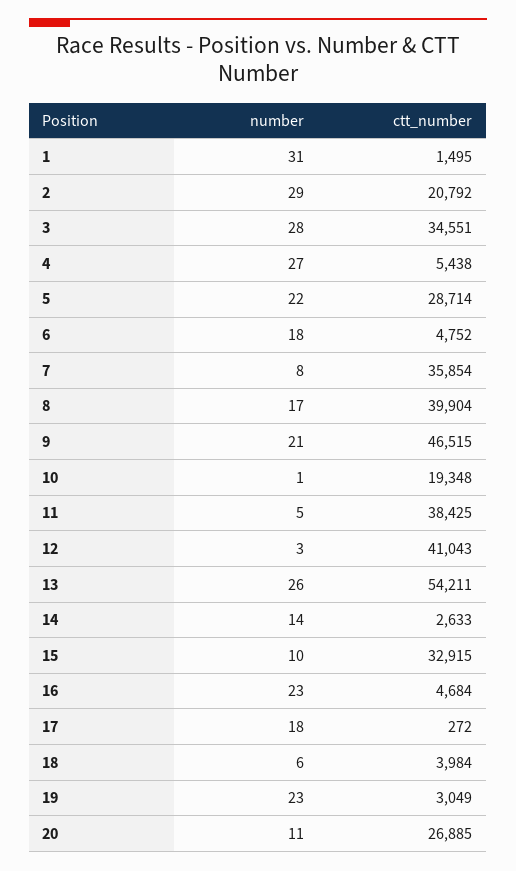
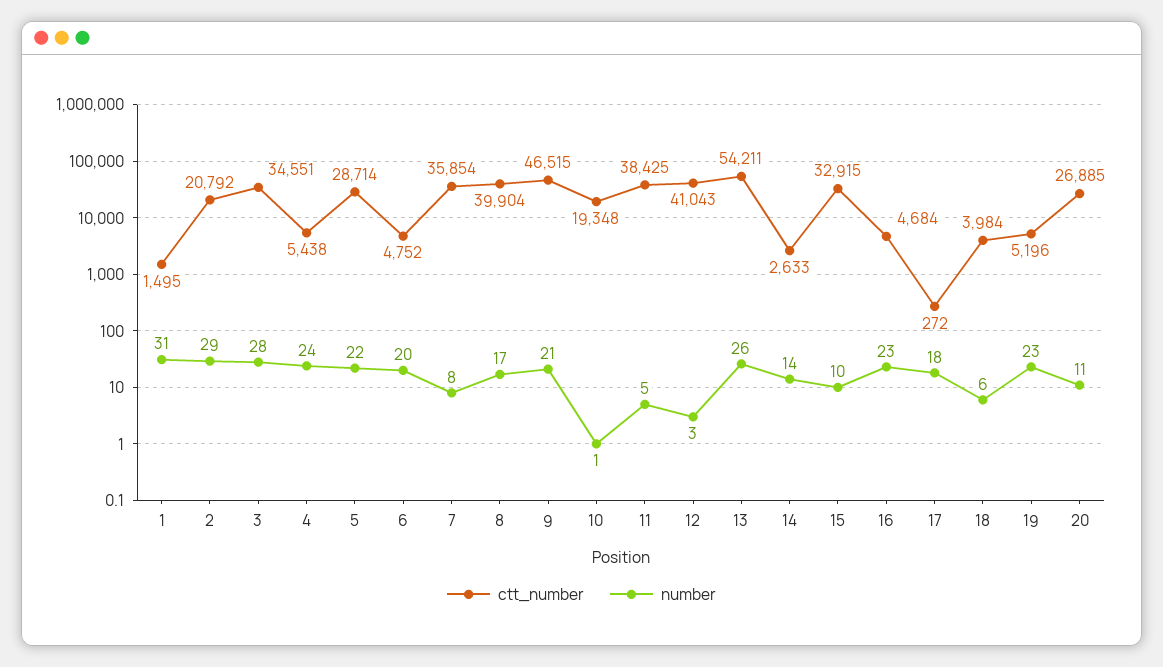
  {
    "number": {
      "1": 31,
      "2": 29,
      "3": 28,
-     "4": 27,
+     "4": 24,
      "5": 22,
-     "6": 18,
+     "6": 20,
      "7": 8,
      "8": 17,
      "9": 21,
      "10": 1,
      "11": 5,
      "12": 3,
      "13": 26,
      "14": 14,
      "15": 10,
      "16": 23,
      "17": 18,
      "18": 6,
      "19": 23,
      "20": 11
    },
    "ctt_number": {
      "1": 1495,
      "2": 20792,
      "3": 34551,
      "4": 5438,
      "5": 28714,
      "6": 4752,
      "7": 35854,
      "8": 39904,
      "9": 46515,
      "10": 19348,
      "11": 38425,
      "12": 41043,
      "13": 54211,
      "14": 2633,
      "15": 32915,
      "16": 4684,
      "17": 272,
      "18": 3984,
-     "19": 3049,
+     "19": 5196,
      "20": 26885
    }
  }

